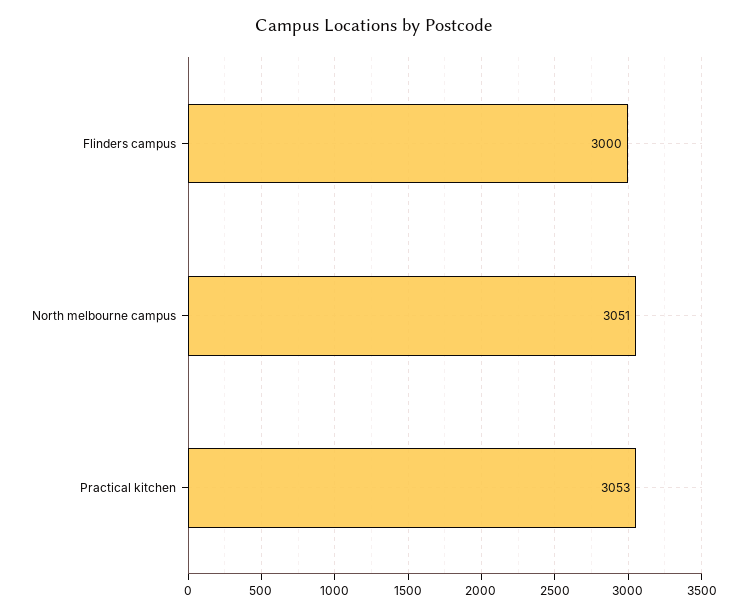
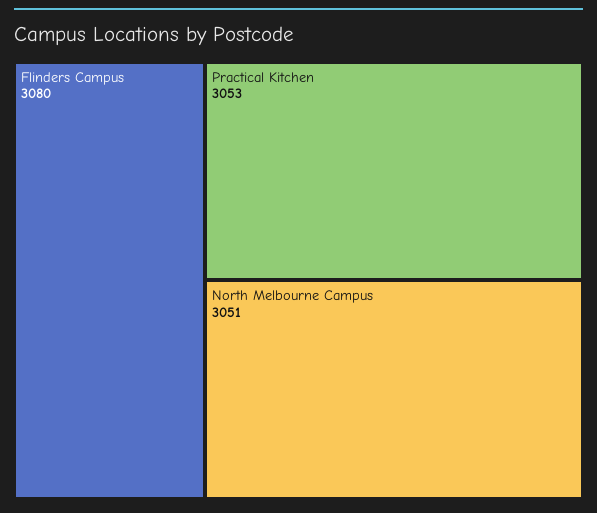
  {
-   "Flinders campus": 3000,
+   "Flinders campus": 3080,
    "North melbourne campus": 3051,
    "Practical kitchen": 3053
  }

